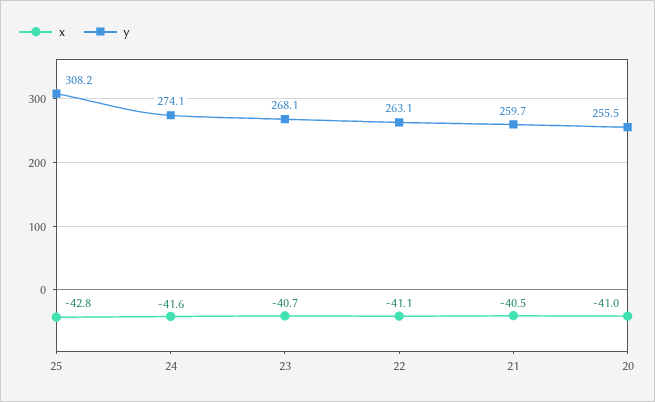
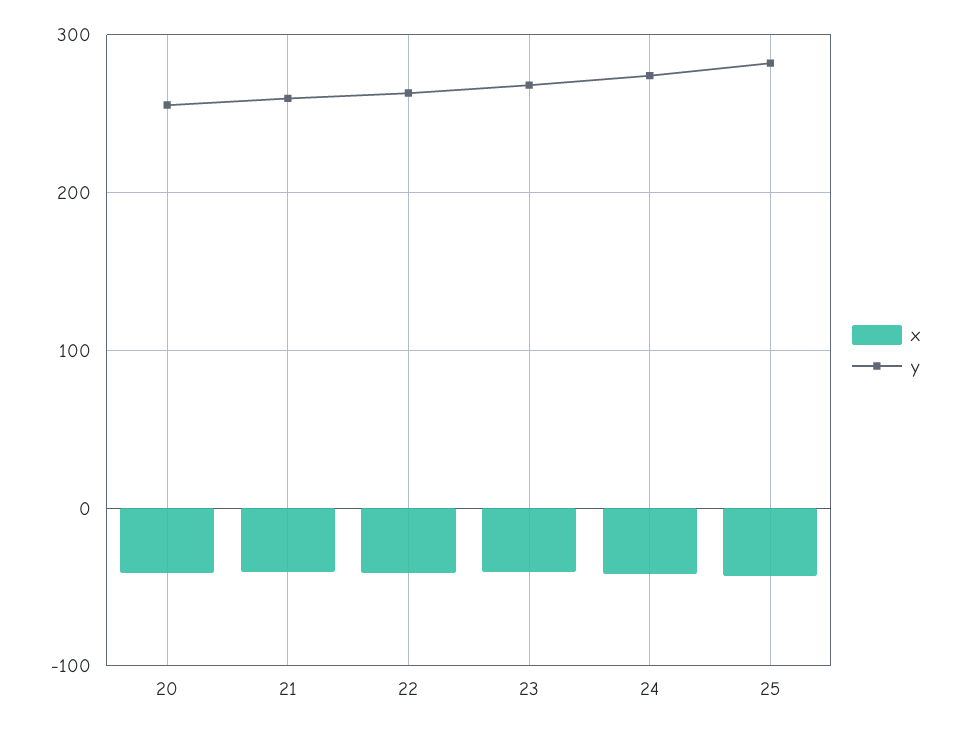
  {
    "x": {
      "25": -42.8,
      "24": -41.6,
      "23": -40.7,
      "22": -41.1,
      "21": -40.5,
      "20": -41
    },
    "y": {
-     "25": 308.2,
+     "25": 280,
      "24": 274.1,
      "23": 268.1,
      "22": 263.1,
      "21": 259.7,
      "20": 255.5
    }
  }

